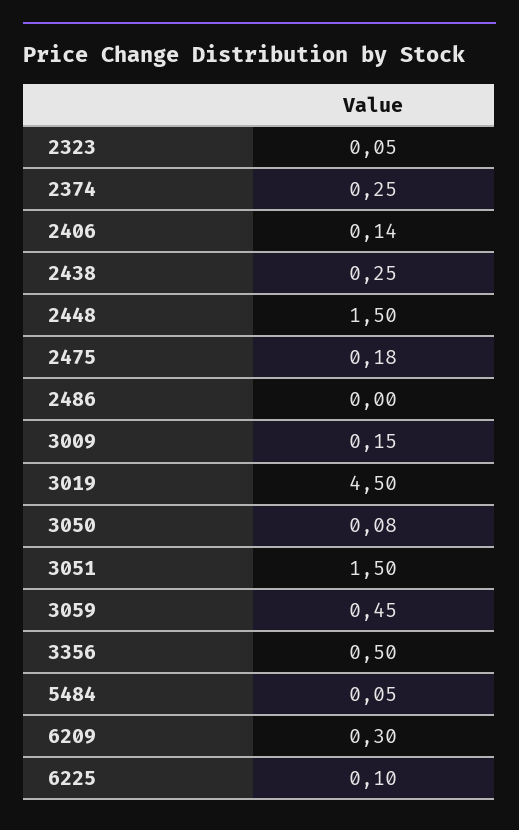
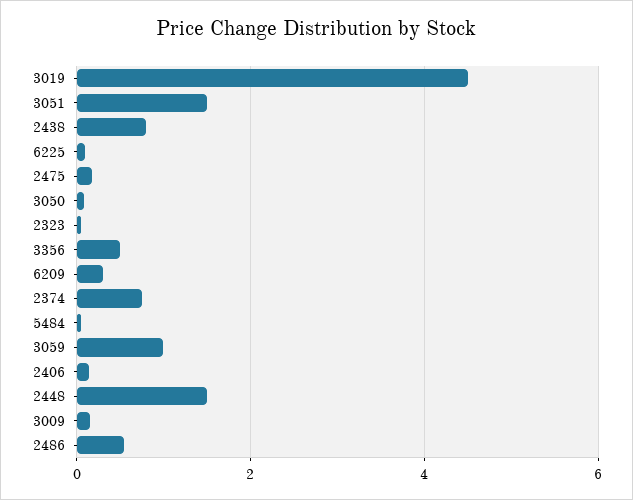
  {
    "2323": 0.05,
-   "2374": 0.25,
+   "2374": 0.8,
    "2406": 0.14,
-   "2438": 0.25,
+   "2438": 0.8,
    "2448": 1.5,
    "2475": 0.18,
-   "2486": 0,
+   "2486": 0.6,
    "3009": 0.15,
    "3019": 4.5,
    "3050": 0.08,
    "3051": 1.5,
-   "3059": 0.45,
+   "3059": 1,
    "3356": 0.5,
    "5484": 0.05,
    "6209": 0.3,
    "6225": 0.1
  }

